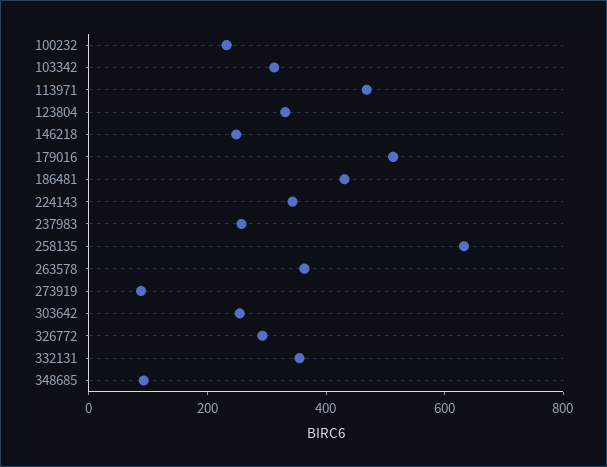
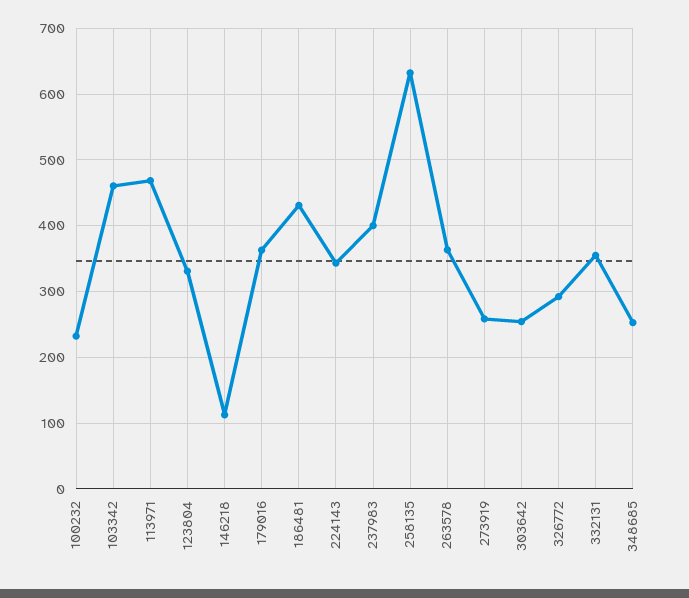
  {
    "100232": 230,
-   "103342": 300,
+   "103342": 460,
    "113971": 470,
    "123804": 330,
-   "146218": 250,
+   "146218": 110,
-   "179016": 500,
+   "179016": 360,
    "186481": 430,
    "224143": 340,
-   "237983": 250,
+   "237983": 400,
    "258135": 630,
    "263578": 360,
-   "273919": 100,
+   "273919": 260,
    "303642": 250,
    "326772": 290,
    "332131": 350,
-   "348685": 100
+   "348685": 250
  }

